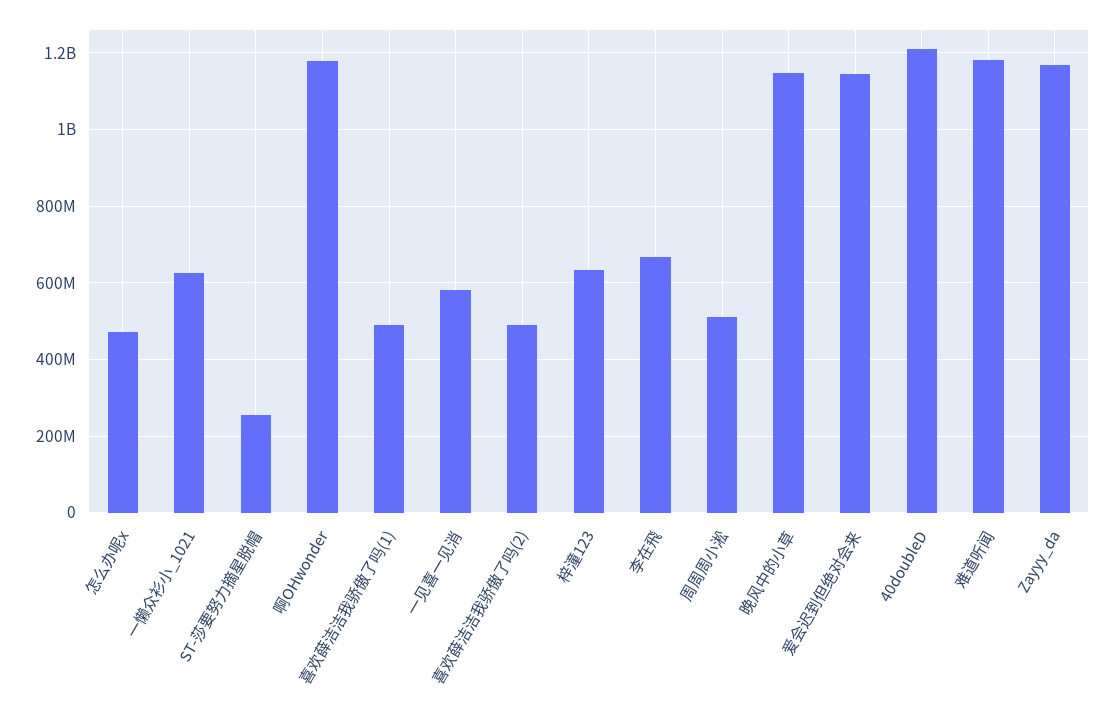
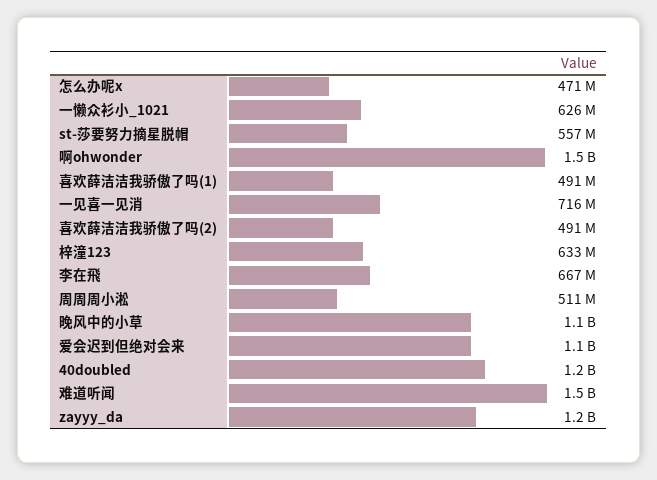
  {
    "怎么办呢x": 471000000,
    "一懒众衫小_1021": 626000000,
-   "ST-莎要努力摘星脱帽": 260000000,
+   "ST-莎要努力摘星脱帽": 557000000,
-   "啊OHwonder": 1180000000,
+   "啊OHwonder": 1500000000,
    "喜欢薛洁洁我骄傲了吗(1)": 491000000,
-   "一见喜一见消": 580000000,
+   "一见喜一见消": 716000000,
    "喜欢薛洁洁我骄傲了吗(2)": 491000000,
    "梓潼123": 633000000,
    "李在飛": 667000000,
    "周周周小淞": 511000000,
    "晚风中的小草": 1100000000,
    "爱会迟到但绝对会来": 1100000000,
    "40doubleD": 1200000000,
-   "难道听闻": 1180000000,
+   "难道听闻": 1500000000,
    "Zayyy_da": 1200000000
  }

